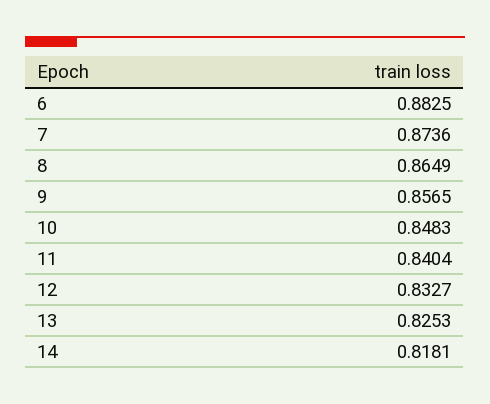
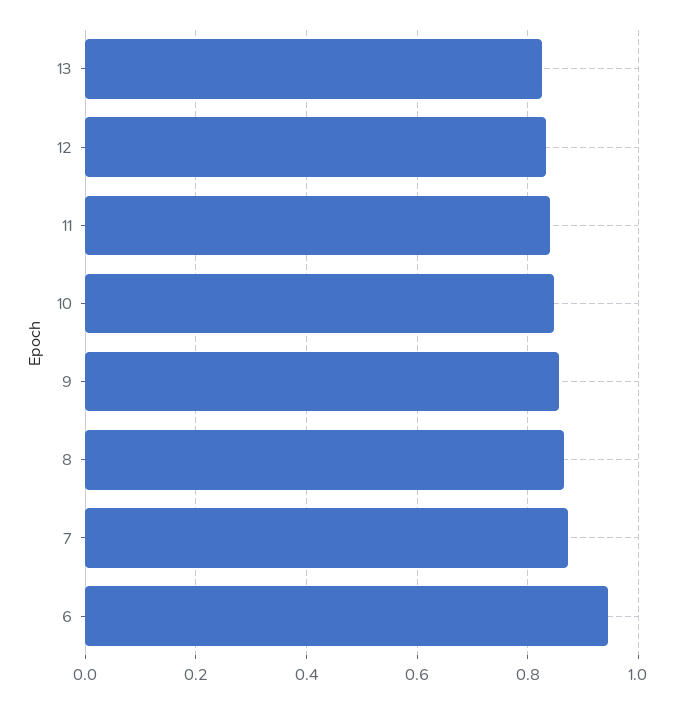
  {
-   "6": 0.8825,
+   "6": 0.94,
    "7": 0.8736,
    "8": 0.8649,
    "9": 0.8565,
    "10": 0.8483,
    "11": 0.8404,
    "12": 0.8327,
-   "13": 0.8253,
+   "13": 0.8253
-   "14": 0.8181
  }

